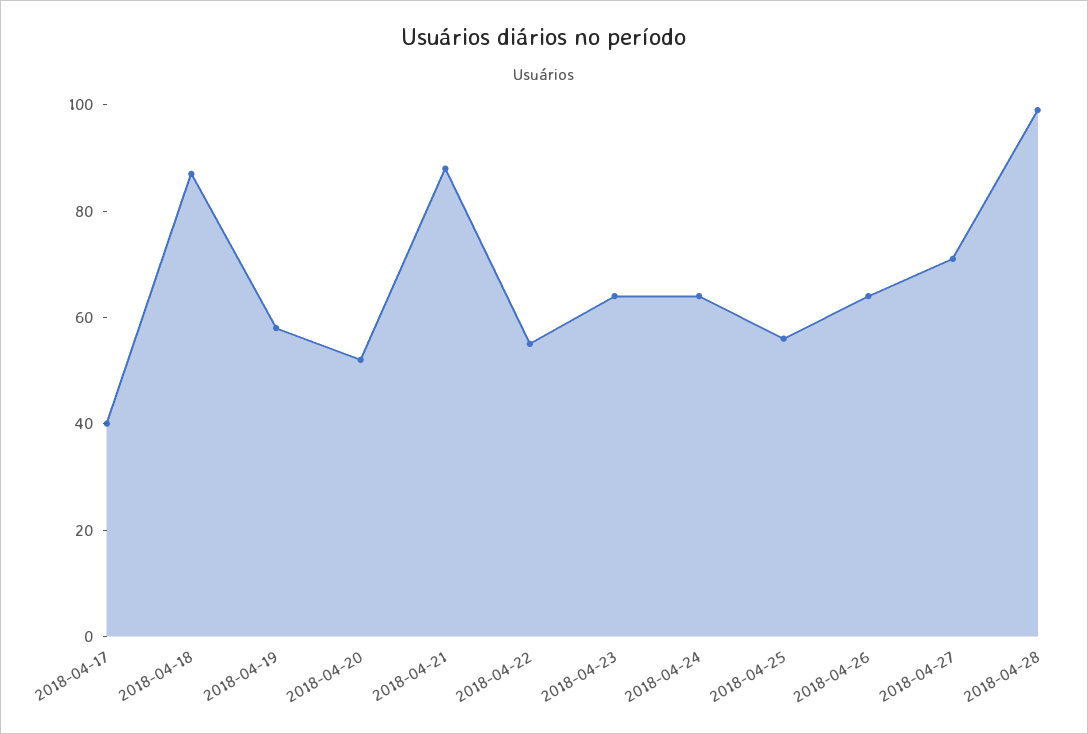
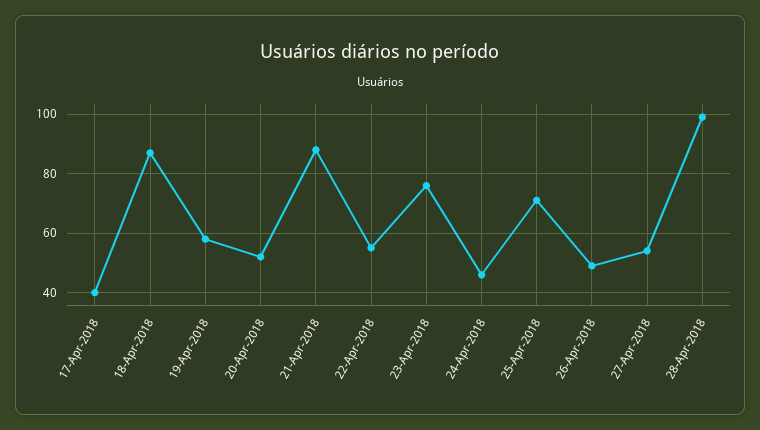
  {
    "2018-04-17": 40,
    "2018-04-18": 85,
    "2018-04-19": 60,
    "2018-04-20": 50,
    "2018-04-21": 90,
    "2018-04-22": 55,
-   "2018-04-23": 65,
+   "2018-04-23": 75,
-   "2018-04-24": 65,
+   "2018-04-24": 45,
-   "2018-04-25": 55,
+   "2018-04-25": 70,
-   "2018-04-26": 65,
+   "2018-04-26": 50,
-   "2018-04-27": 70,
+   "2018-04-27": 55,
    "2018-04-28": 100
  }

